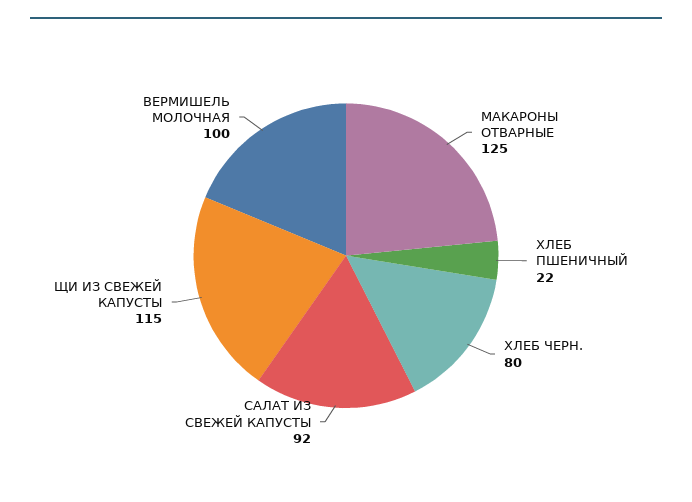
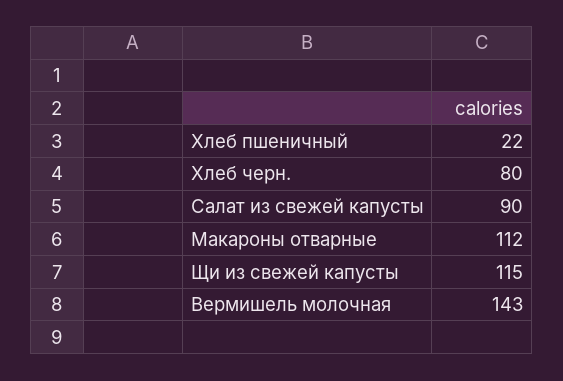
  {
-   "МАКАРОНЫ ОТВАРНЫЕ": 125,
+   "МАКАРОНЫ ОТВАРНЫЕ": 112,
    "ХЛЕБ ПШЕНИЧНЫЙ": 22,
    "ХЛЕБ ЧЕРН.": 80,
-   "САЛАТ ИЗ СВЕЖЕЙ КАПУСТЫ": 92,
+   "САЛАТ ИЗ СВЕЖЕЙ КАПУСТЫ": 90,
    "ЩИ ИЗ СВЕЖЕЙ КАПУСТЫ": 115,
-   "ВЕРМИШЕЛЬ МОЛОЧНАЯ": 100
+   "ВЕРМИШЕЛЬ МОЛОЧНАЯ": 143
  }

